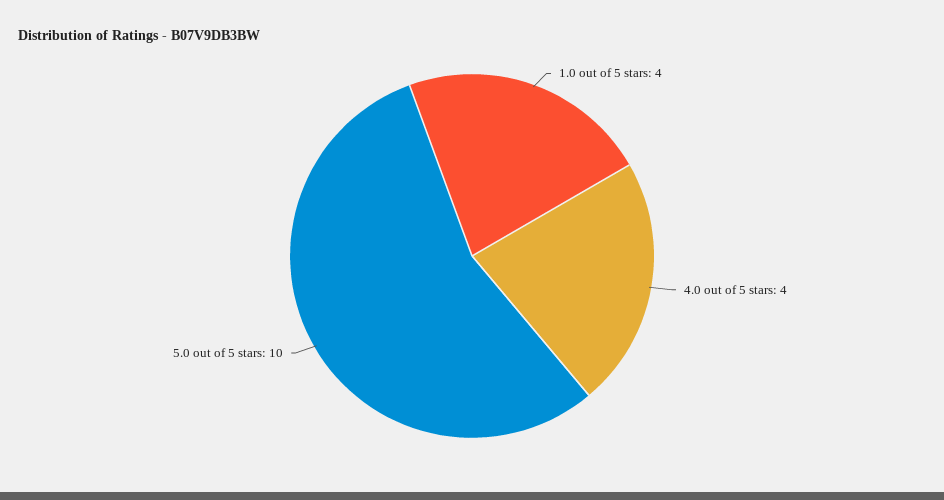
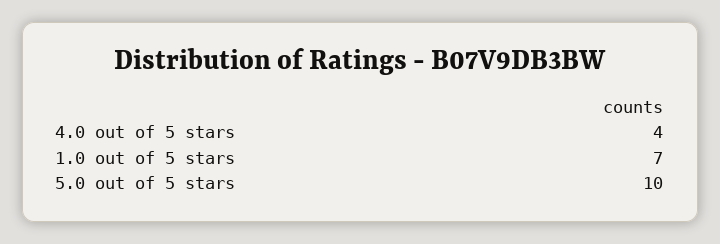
  {
-   "1.0 out of 5 stars": 4,
+   "1.0 out of 5 stars": 7,
    "4.0 out of 5 stars": 4,
    "5.0 out of 5 stars": 10
  }

